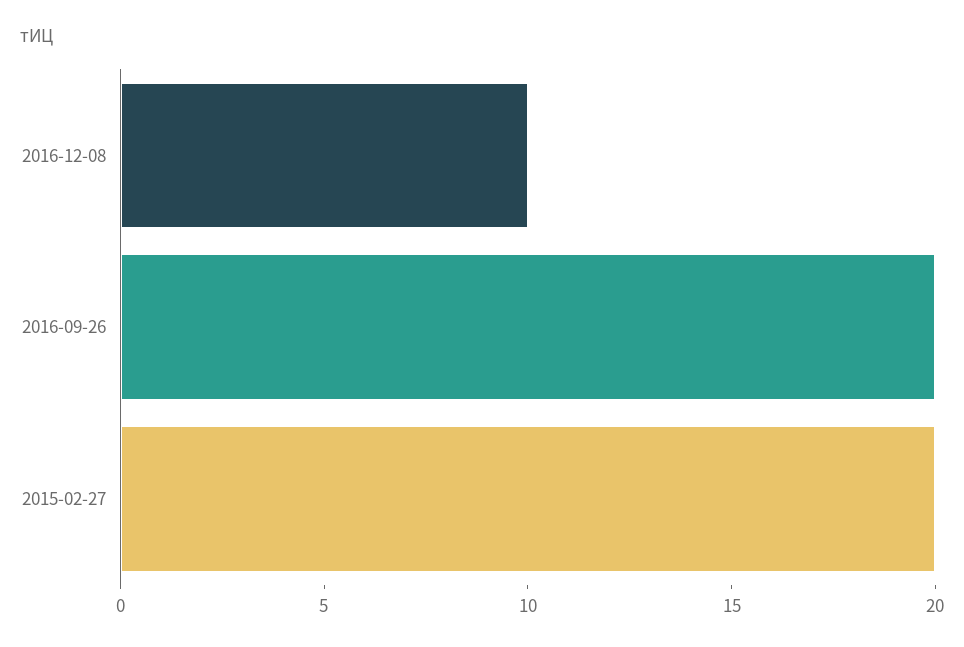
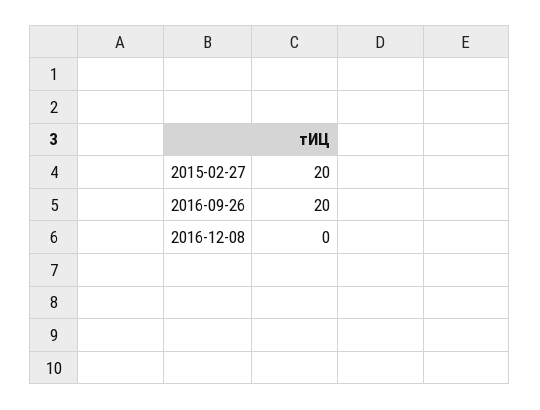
  {
-   "2016-12-08": 10,
+   "2016-12-08": 0,
    "2016-09-26": 20,
    "2015-02-27": 20
  }

